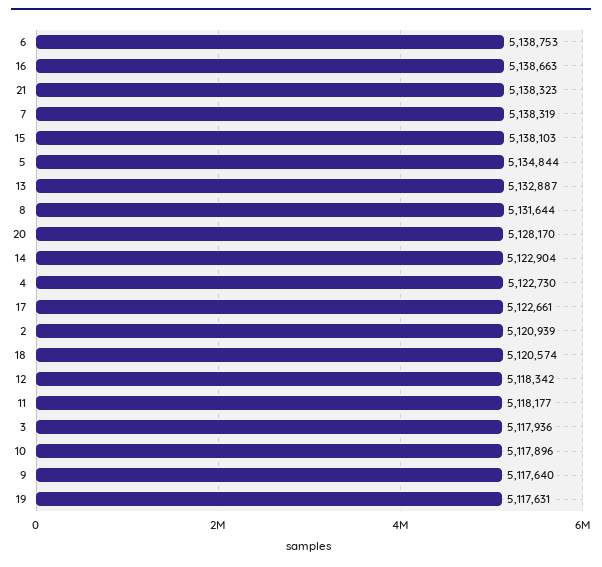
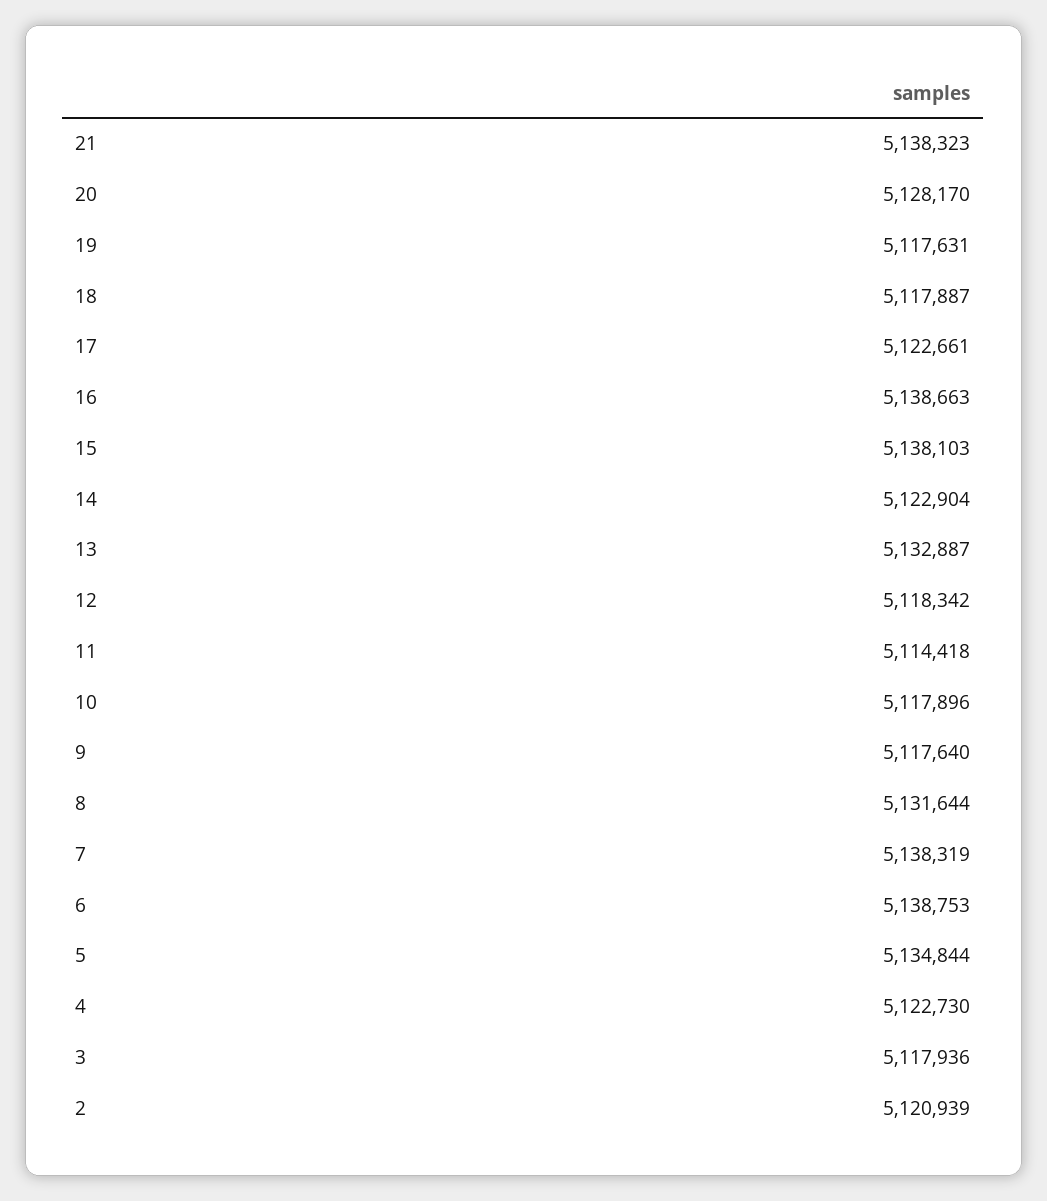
  {
    "6": 5138753,
    "16": 5138663,
    "21": 5138323,
    "7": 5138319,
    "15": 5138103,
    "5": 5134844,
    "13": 5132887,
    "8": 5131644,
    "20": 5128170,
    "14": 5122904,
    "4": 5122730,
    "17": 5122661,
    "2": 5120939,
-   "18": 5120574,
+   "18": 5117887,
    "12": 5118342,
-   "11": 5118177,
+   "11": 5114418,
    "3": 5117936,
    "10": 5117896,
    "9": 5117640,
    "19": 5117631
  }

